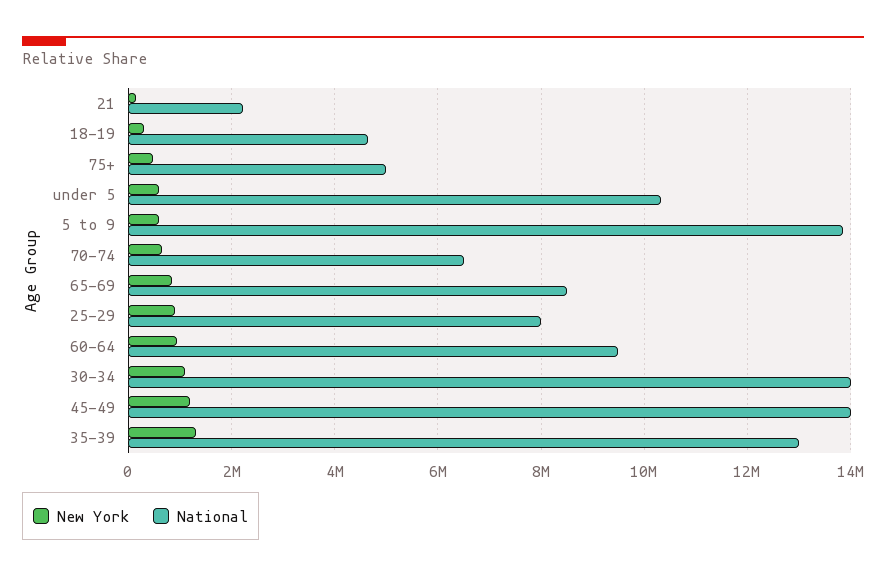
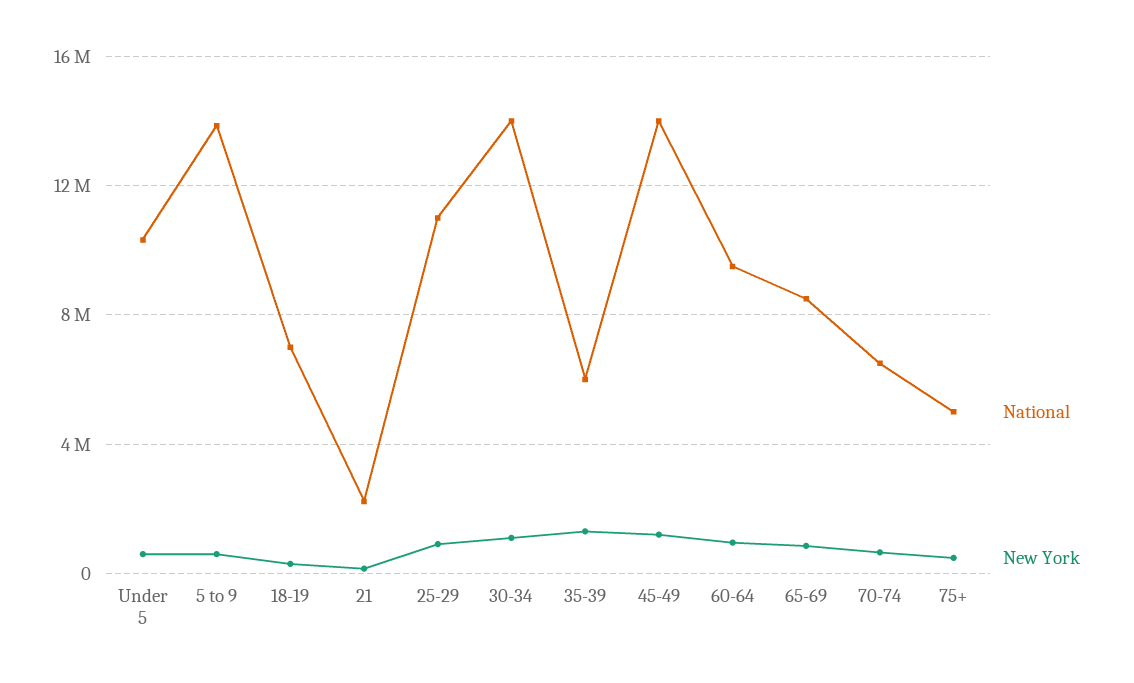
  {
    "New York": {
      "21": 200000,
      "18-19": 200000,
      "75+": 400000,
      "under 5": 600000,
      "5 to 9": 600000,
      "70-74": 600000,
      "65-69": 800000,
      "25-29": 1000000,
      "60-64": 1000000,
      "30-34": 1200000,
      "45-49": 1200000,
      "35-39": 1400000
    },
    "National": {
      "21": 2200000,
-     "18-19": 4600000,
+     "18-19": 7000000,
      "75+": 5000000,
      "under 5": 10400000,
      "5 to 9": 13800000,
      "70-74": 6600000,
      "65-69": 8600000,
-     "25-29": 8000000,
+     "25-29": 11000000,
      "60-64": 9600000,
      "30-34": 14000000,
      "45-49": 14000000,
-     "35-39": 13000000
+     "35-39": 6000000
    }
  }

